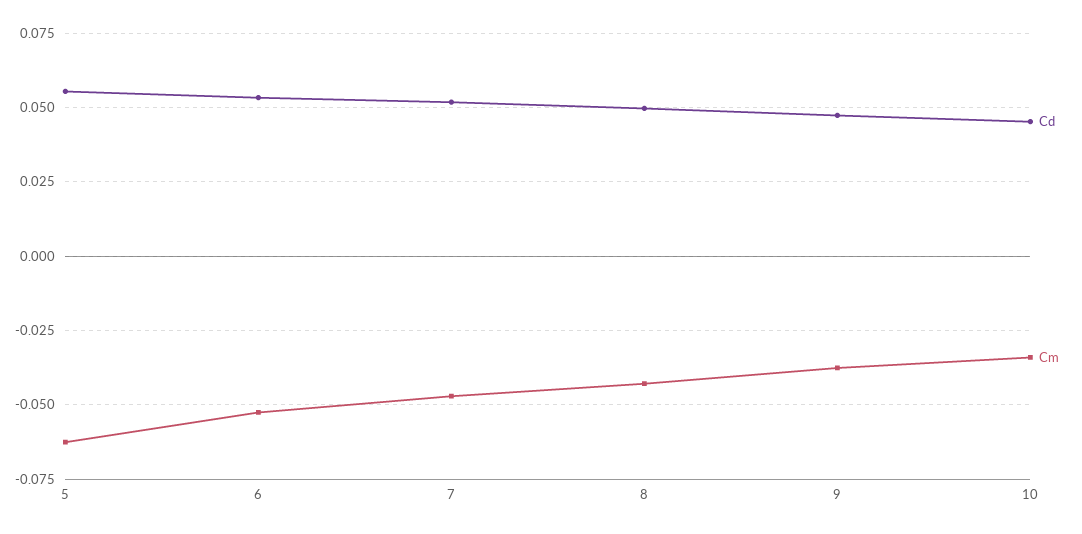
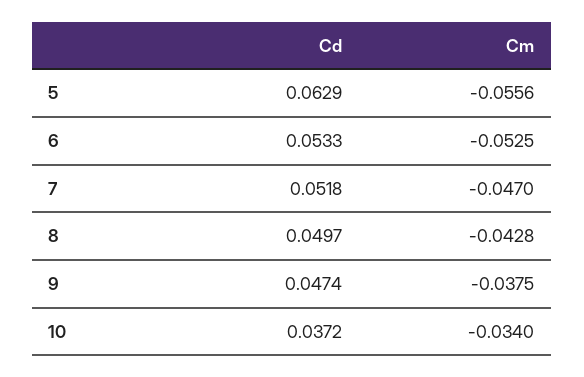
  {
    "Cd": {
-     "5": 0.055,
+     "5": 0.0629,
      "6": 0.0533,
      "7": 0.0518,
      "8": 0.0497,
      "9": 0.0474,
-     "10": 0.045
+     "10": 0.0372
    },
    "Cm": {
-     "5": -0.0625,
+     "5": -0.0556,
      "6": -0.0525,
      "7": -0.047,
      "8": -0.0428,
      "9": -0.0375,
      "10": -0.034
    }
  }

